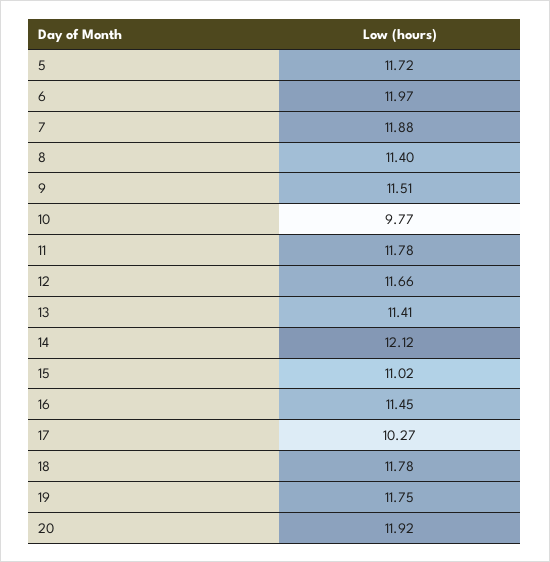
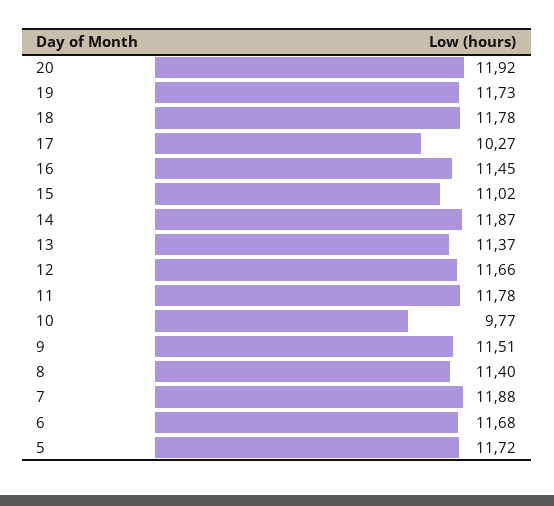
  {
    "5": 11.72,
-   "6": 11.97,
+   "6": 11.68,
    "7": 11.88,
    "8": 11.4,
    "9": 11.51,
    "10": 9.77,
    "11": 11.78,
    "12": 11.66,
-   "13": 11.41,
+   "13": 11.37,
-   "14": 12.12,
+   "14": 11.87,
    "15": 11.02,
    "16": 11.45,
    "17": 10.27,
    "18": 11.78,
-   "19": 11.75,
+   "19": 11.73,
    "20": 11.92
  }

